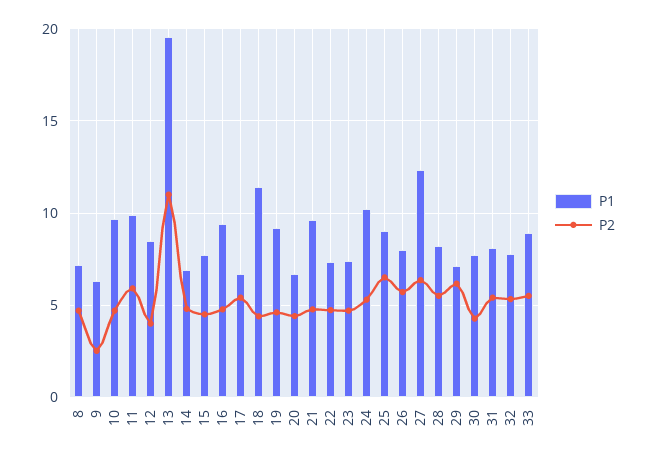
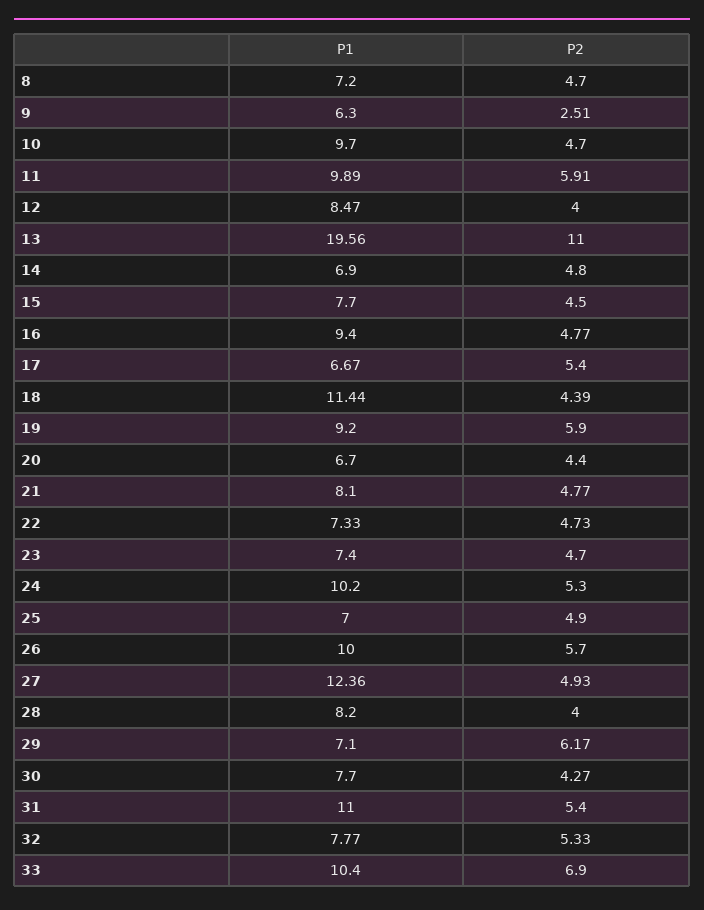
  {
    "P1": {
      "8": 7.2,
      "9": 6.3,
      "10": 9.7,
      "11": 9.89,
      "12": 8.47,
      "13": 19.56,
      "14": 6.9,
      "15": 7.7,
      "16": 9.4,
      "17": 6.67,
      "18": 11.44,
      "19": 9.2,
      "20": 6.7,
-     "21": 9.5,
+     "21": 8.1,
      "22": 7.33,
      "23": 7.4,
      "24": 10.2,
-     "25": 9,
+     "25": 7,
-     "26": 8,
+     "26": 10,
      "27": 12.36,
      "28": 8.2,
      "29": 7.1,
      "30": 7.7,
-     "31": 8,
+     "31": 11,
      "32": 7.77,
-     "33": 9
+     "33": 10.4
    },
    "P2": {
      "8": 4.7,
      "9": 2.51,
      "10": 4.7,
      "11": 5.91,
      "12": 4,
      "13": 11,
      "14": 4.8,
      "15": 4.5,
      "16": 4.77,
      "17": 5.4,
      "18": 4.39,
-     "19": 4.5,
+     "19": 5.9,
      "20": 4.4,
      "21": 4.77,
      "22": 4.73,
      "23": 4.7,
      "24": 5.3,
-     "25": 6.5,
+     "25": 4.9,
      "26": 5.7,
-     "27": 6.5,
+     "27": 4.93,
-     "28": 5.5,
+     "28": 4,
      "29": 6.17,
      "30": 4.27,
      "31": 5.4,
      "32": 5.33,
-     "33": 5.5
+     "33": 6.9
    }
  }

